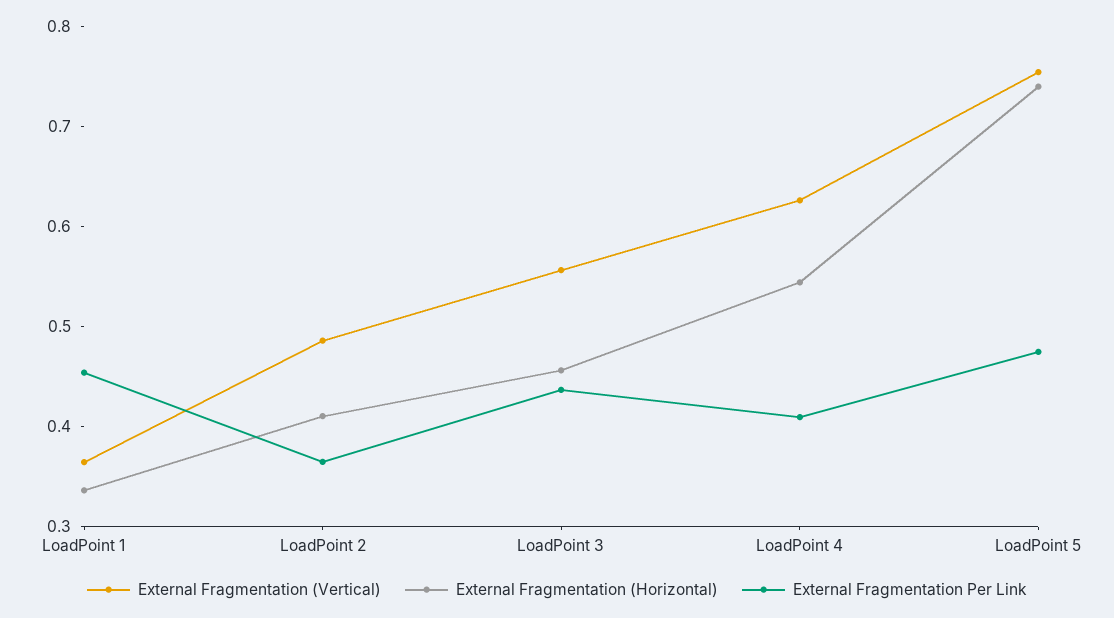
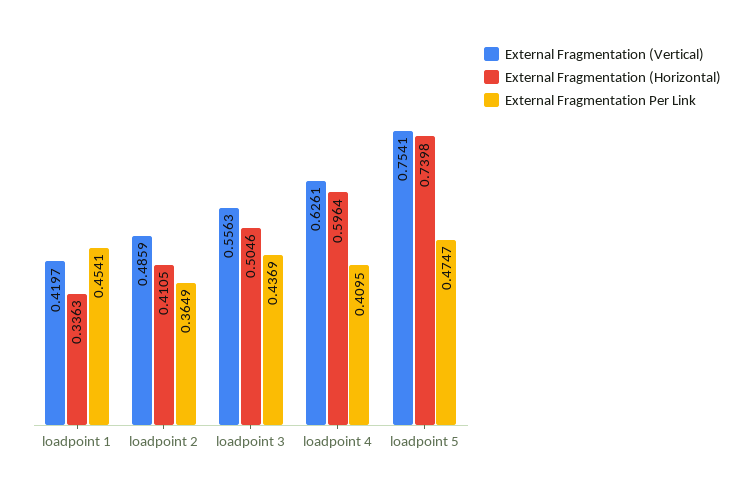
  {
    "External Fragmentation (Vertical)": {
-     "LoadPoint 1": 0.36,
+     "LoadPoint 1": 0.4197,
      "LoadPoint 2": 0.4859,
      "LoadPoint 3": 0.5563,
      "LoadPoint 4": 0.6261,
      "LoadPoint 5": 0.7541
    },
    "External Fragmentation (Horizontal)": {
      "LoadPoint 1": 0.3363,
      "LoadPoint 2": 0.4105,
-     "LoadPoint 3": 0.46,
+     "LoadPoint 3": 0.5046,
-     "LoadPoint 4": 0.54,
+     "LoadPoint 4": 0.5964,
      "LoadPoint 5": 0.7398
    },
    "External Fragmentation Per Link": {
      "LoadPoint 1": 0.4541,
      "LoadPoint 2": 0.3649,
      "LoadPoint 3": 0.4369,
      "LoadPoint 4": 0.4095,
      "LoadPoint 5": 0.4747
    }
  }

